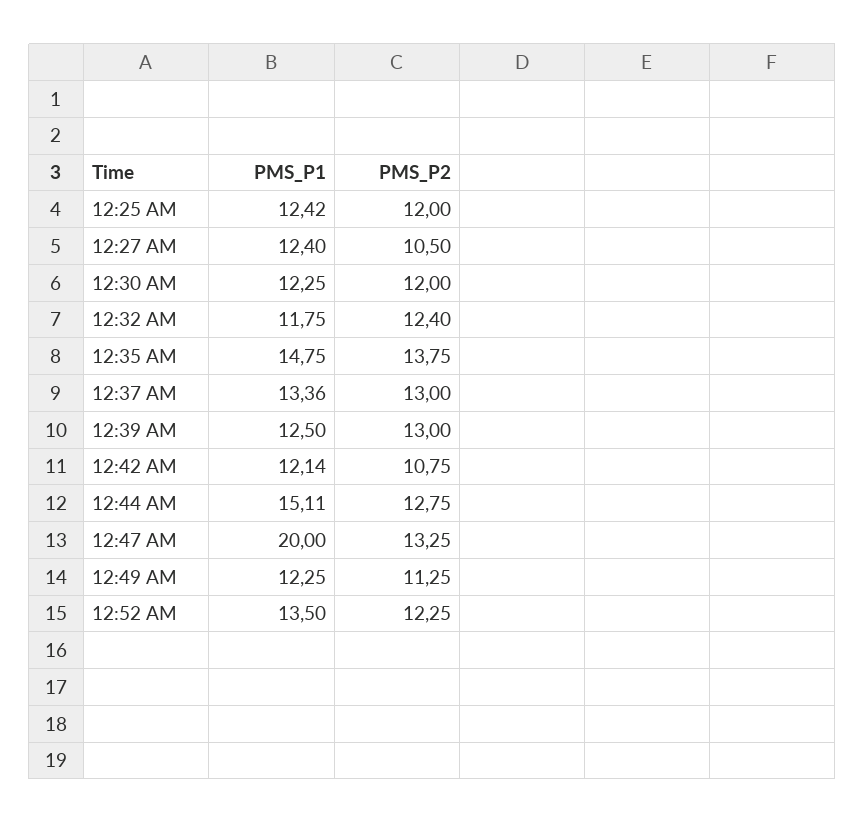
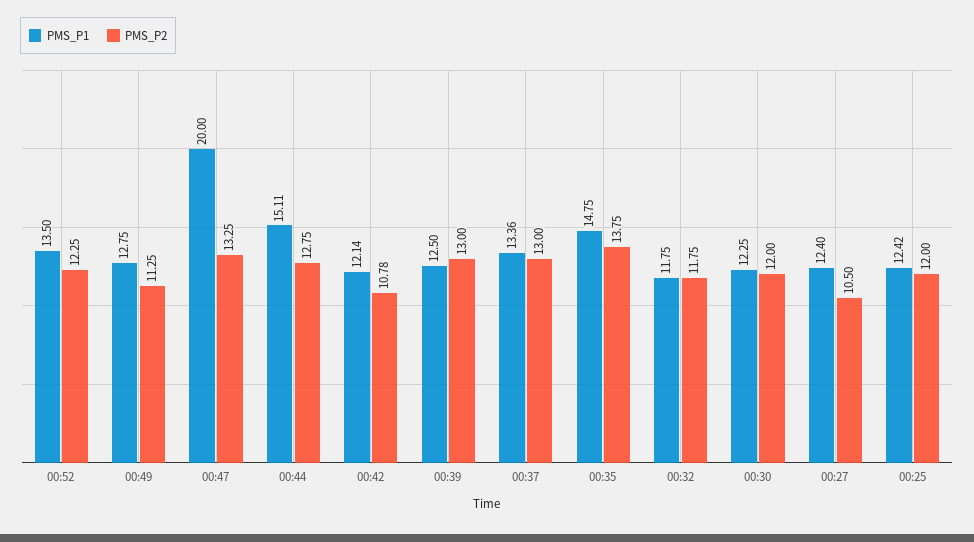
  {
    "PMS_P1": {
      "12:25 AM": 12.42,
      "12:27 AM": 12.4,
      "12:30 AM": 12.25,
      "12:32 AM": 11.75,
      "12:35 AM": 14.75,
      "12:37 AM": 13.36,
      "12:39 AM": 12.5,
      "12:42 AM": 12.14,
      "12:44 AM": 15.11,
      "12:47 AM": 20,
-     "12:49 AM": 12.25,
+     "12:49 AM": 12.75,
      "12:52 AM": 13.5
    },
    "PMS_P2": {
      "12:25 AM": 12,
      "12:27 AM": 10.5,
      "12:30 AM": 12,
-     "12:32 AM": 12.4,
+     "12:32 AM": 11.75,
      "12:35 AM": 13.75,
      "12:37 AM": 13,
      "12:39 AM": 13,
-     "12:42 AM": 10.75,
+     "12:42 AM": 10.78,
      "12:44 AM": 12.75,
      "12:47 AM": 13.25,
      "12:49 AM": 11.25,
      "12:52 AM": 12.25
    }
  }

